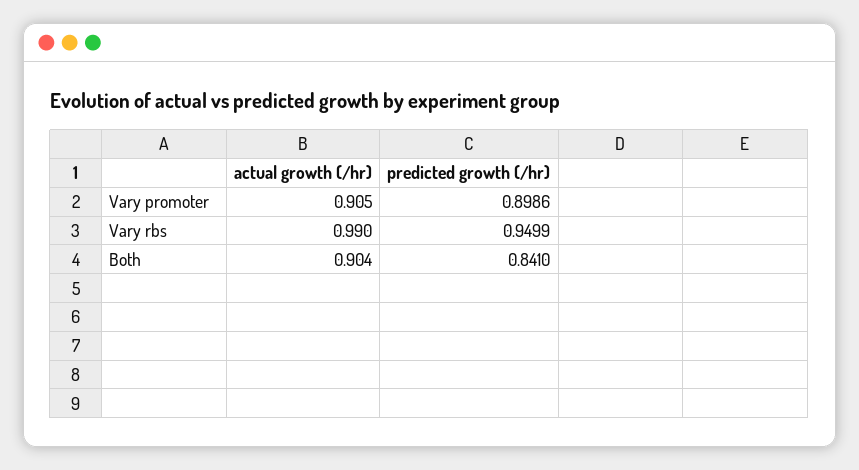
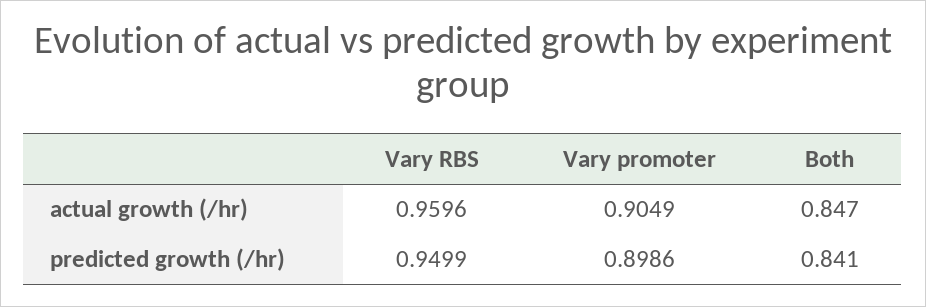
  {
    "actual growth (/hr)": {
-     "Vary promoter": 0.905,
+     "Vary promoter": 0.9049,
-     "Vary rbs": 0.99,
+     "Vary rbs": 0.9596,
-     "Both": 0.904
+     "Both": 0.847
    },
    "predicted growth (/hr)": {
      "Vary promoter": 0.8986,
      "Vary rbs": 0.9499,
      "Both": 0.841
    }
  }

